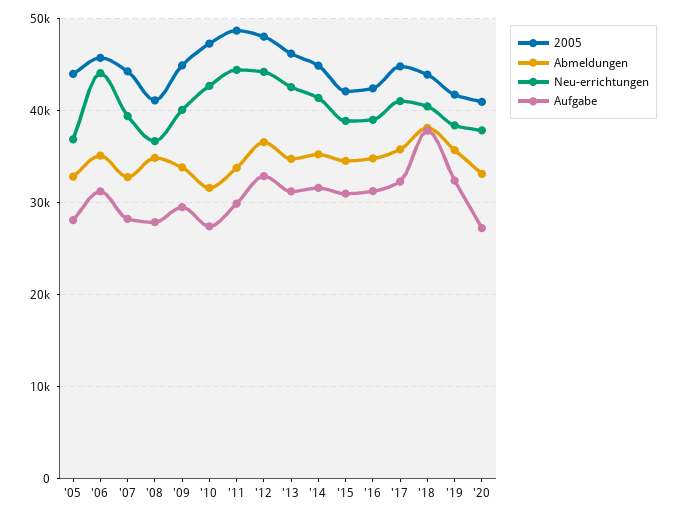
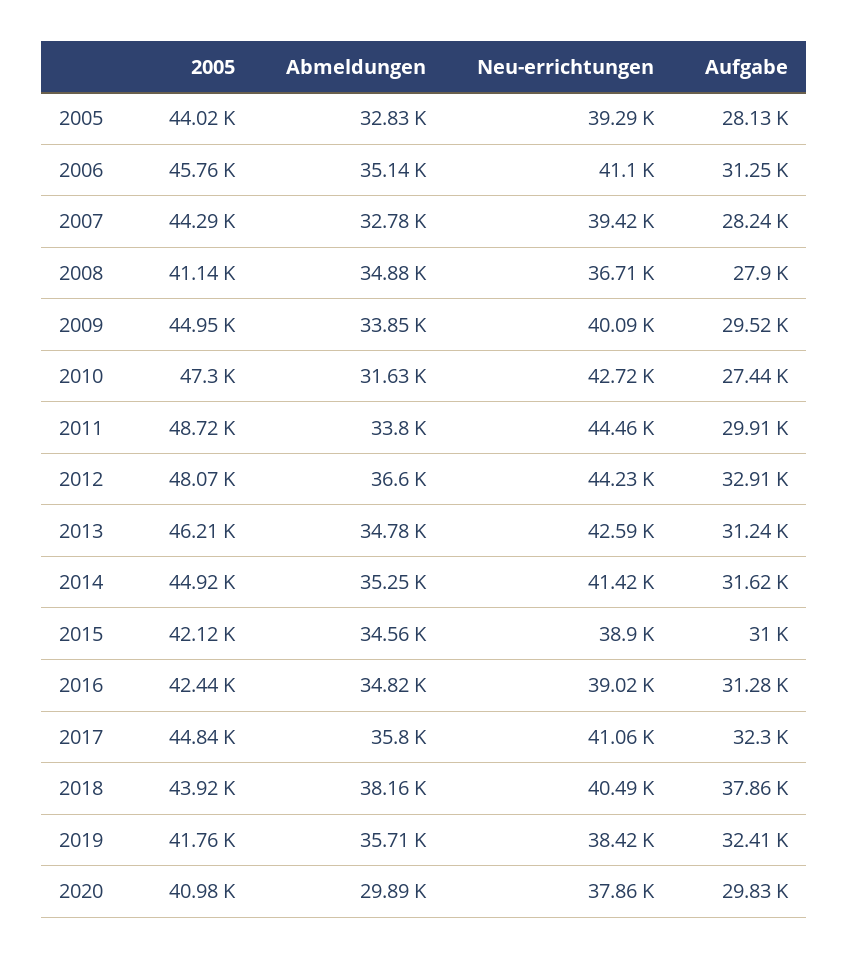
  {
    "2005": {
      "'05": 44020,
      "'06": 45760,
      "'07": 44290,
      "'08": 41140,
      "'09": 44950,
      "'10": 47300,
      "'11": 48720,
      "'12": 48070,
      "'13": 46210,
      "'14": 44920,
      "'15": 42120,
      "'16": 42440,
      "'17": 44840,
      "'18": 43920,
      "'19": 41760,
      "'20": 40980
    },
    "Abmeldungen": {
      "'05": 32830,
      "'06": 35140,
      "'07": 32780,
      "'08": 34880,
      "'09": 33850,
      "'10": 31630,
      "'11": 33800,
      "'12": 36600,
      "'13": 34780,
      "'14": 35250,
      "'15": 34560,
      "'16": 34820,
      "'17": 35800,
      "'18": 38160,
      "'19": 35710,
-     "'20": 33000
+     "'20": 29890
    },
    "Neu-errichtungen": {
-     "'05": 37000,
+     "'05": 39290,
-     "'06": 44000,
+     "'06": 41100,
      "'07": 39420,
      "'08": 36710,
      "'09": 40090,
      "'10": 42720,
      "'11": 44460,
      "'12": 44230,
      "'13": 42590,
      "'14": 41420,
      "'15": 38900,
      "'16": 39020,
      "'17": 41060,
      "'18": 40490,
      "'19": 38420,
      "'20": 37860
    },
    "Aufgabe": {
      "'05": 28130,
      "'06": 31250,
      "'07": 28240,
      "'08": 27900,
      "'09": 29520,
      "'10": 27440,
      "'11": 29910,
      "'12": 32910,
      "'13": 31240,
      "'14": 31620,
      "'15": 31000,
      "'16": 31280,
      "'17": 32300,
      "'18": 37860,
      "'19": 32410,
-     "'20": 27000
+     "'20": 29830
    }
  }

